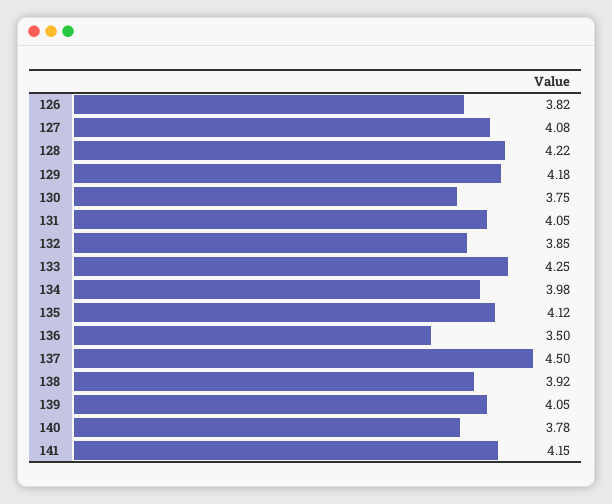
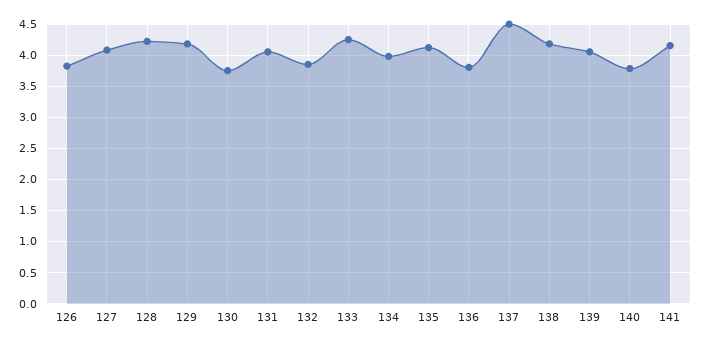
  {
    "126": 3.82,
    "127": 4.08,
    "128": 4.22,
    "129": 4.18,
    "130": 3.75,
    "131": 4.05,
    "132": 3.85,
    "133": 4.25,
    "134": 3.98,
    "135": 4.12,
-   "136": 3.5,
+   "136": 3.8,
    "137": 4.5,
-   "138": 3.92,
+   "138": 4.2,
    "139": 4.05,
    "140": 3.78,
    "141": 4.15
  }

